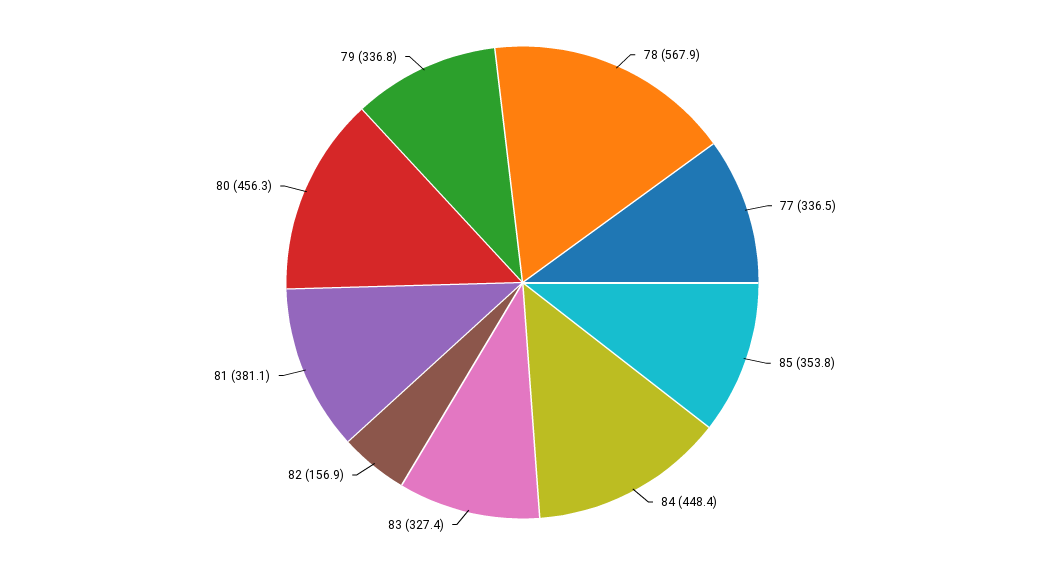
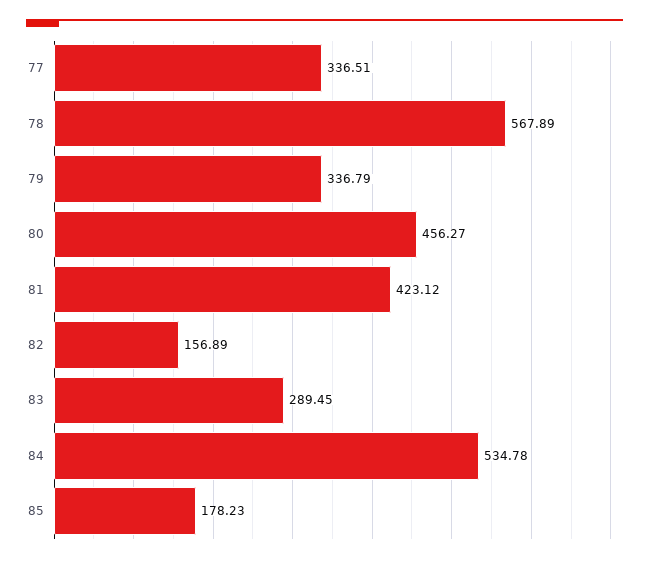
  {
    "78": 567.89,
    "77": 336.51,
-   "85": 353.8,
+   "85": 178.23,
-   "84": 448.4,
+   "84": 534.78,
-   "83": 327.4,
+   "83": 289.45,
    "82": 156.89,
-   "81": 381.1,
+   "81": 423.12,
    "80": 456.27,
    "79": 336.79
  }

